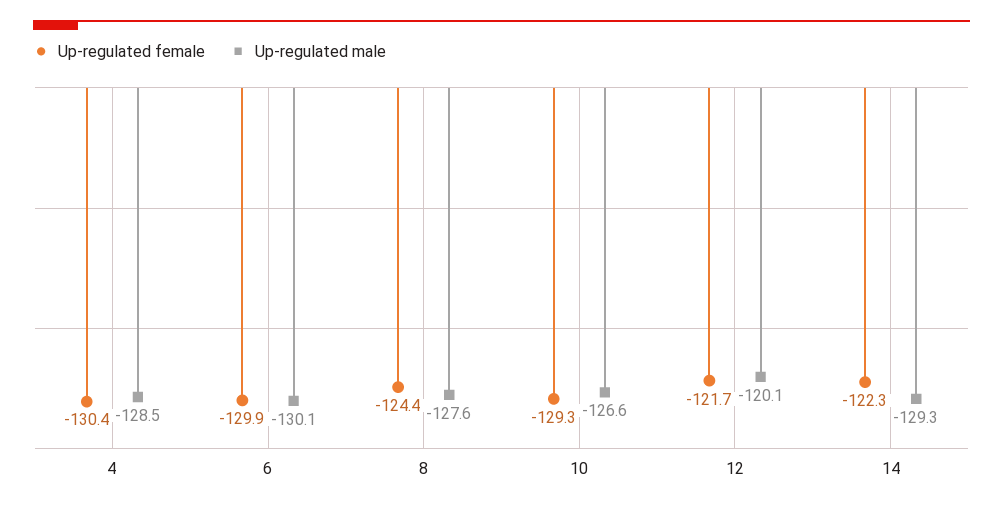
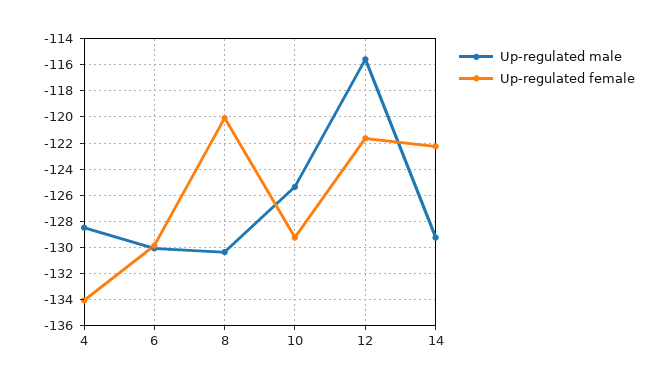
  {
    "Up-regulated female": {
-     "4": -130.4,
+     "4": -134,
      "6": -129.9,
-     "8": -124.4,
+     "8": -120,
      "10": -129.3,
      "12": -121.7,
      "14": -122.3
    },
    "Up-regulated male": {
      "4": -128.5,
      "6": -130.1,
-     "8": -127.6,
+     "8": -130.5,
-     "10": -126.6,
+     "10": -125.5,
-     "12": -120.1,
+     "12": -115.5,
      "14": -129.3
    }
  }

